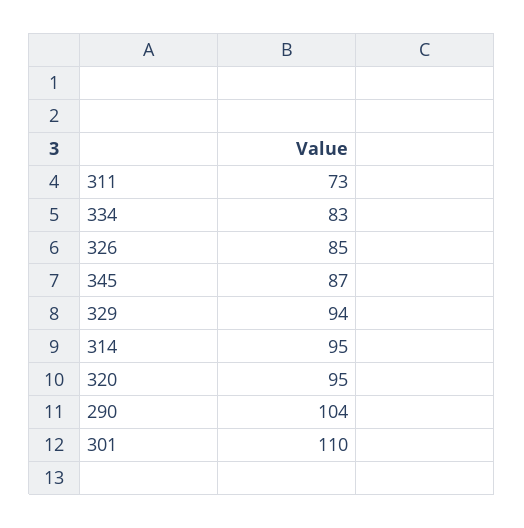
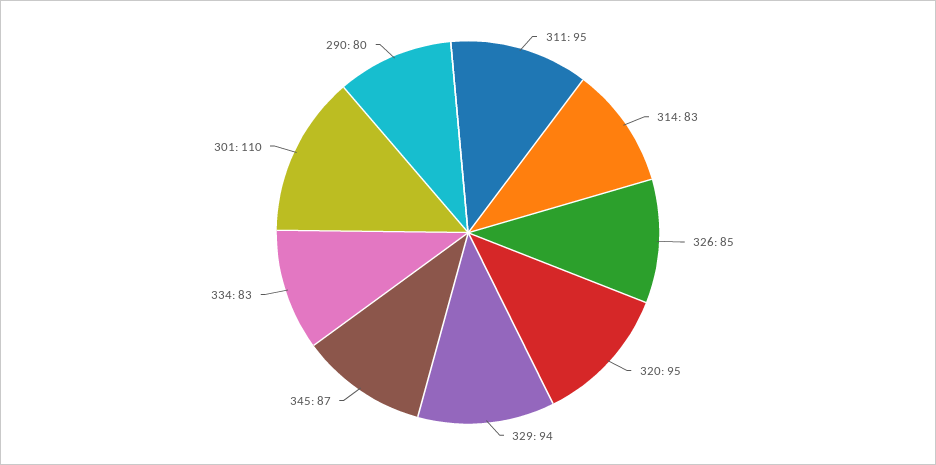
  {
-   "311": 73,
+   "311": 95,
    "334": 83,
    "326": 85,
    "345": 87,
    "329": 94,
-   "314": 95,
+   "314": 83,
    "320": 95,
-   "290": 104,
+   "290": 80,
    "301": 110
  }

